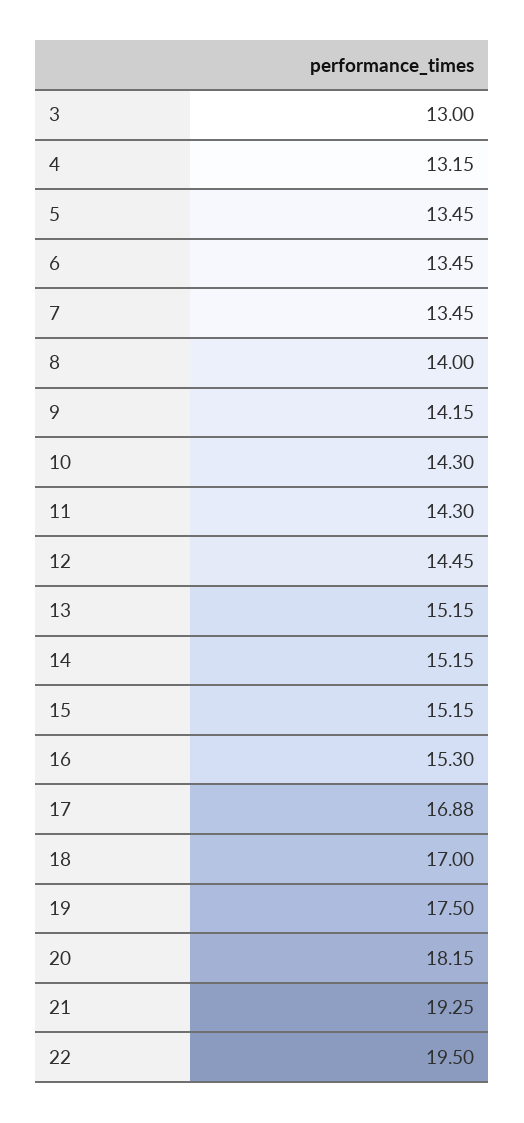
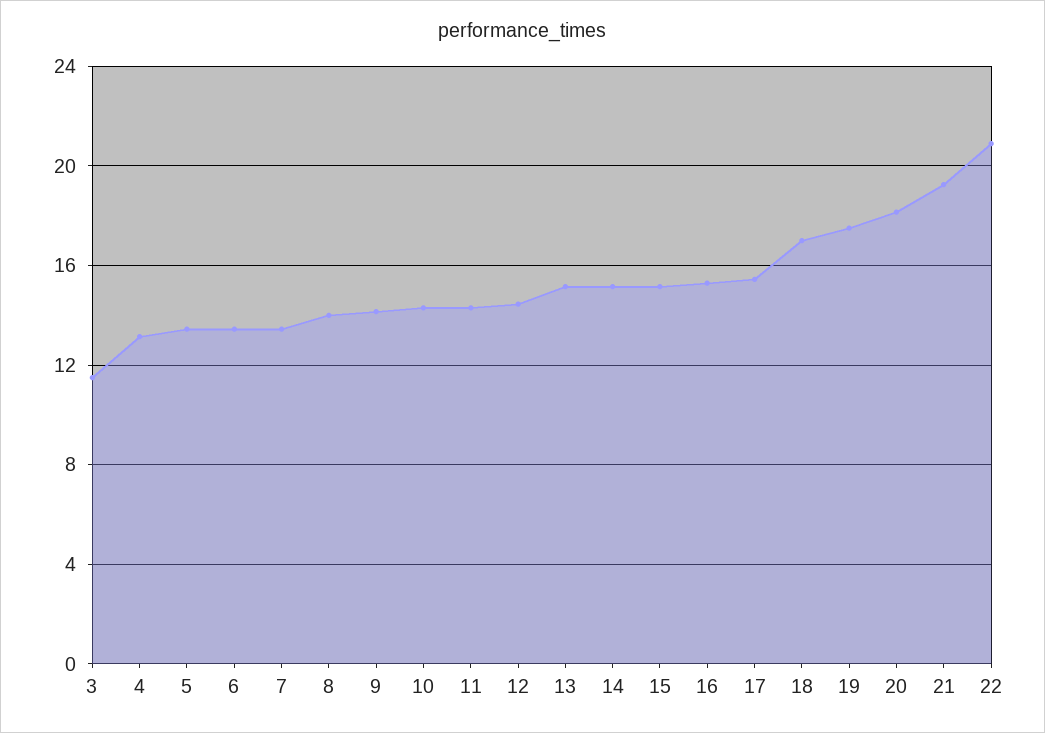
  {
-   "3": 13,
+   "3": 11.5,
    "4": 13.15,
    "5": 13.45,
    "6": 13.45,
    "7": 13.45,
    "8": 14,
    "9": 14.15,
    "10": 14.3,
    "11": 14.3,
    "12": 14.45,
    "13": 15.15,
    "14": 15.15,
    "15": 15.15,
    "16": 15.3,
-   "17": 16.88,
+   "17": 15.5,
    "18": 17,
    "19": 17.5,
    "20": 18.15,
    "21": 19.25,
-   "22": 19.5
+   "22": 21
  }

